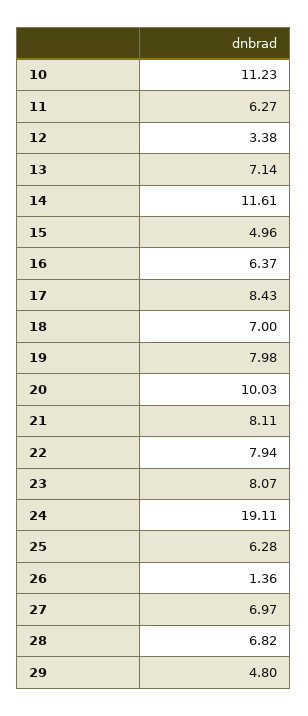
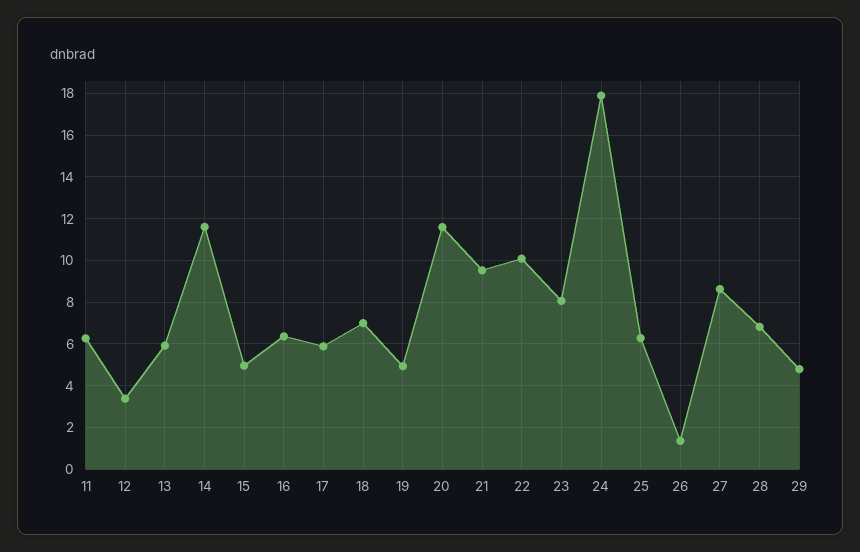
  {
-   "10": 11.23,
    "11": 6.27,
    "12": 3.38,
-   "13": 7.14,
+   "13": 6,
    "14": 11.61,
    "15": 4.96,
    "16": 6.37,
-   "17": 8.43,
+   "17": 6,
    "18": 7,
-   "19": 7.98,
+   "19": 5,
-   "20": 10.03,
+   "20": 11.5,
-   "21": 8.11,
+   "21": 9.5,
-   "22": 7.94,
+   "22": 10,
    "23": 8.07,
-   "24": 19.11,
+   "24": 18,
    "25": 6.28,
    "26": 1.36,
-   "27": 6.97,
+   "27": 8.5,
    "28": 6.82,
    "29": 4.8
  }

